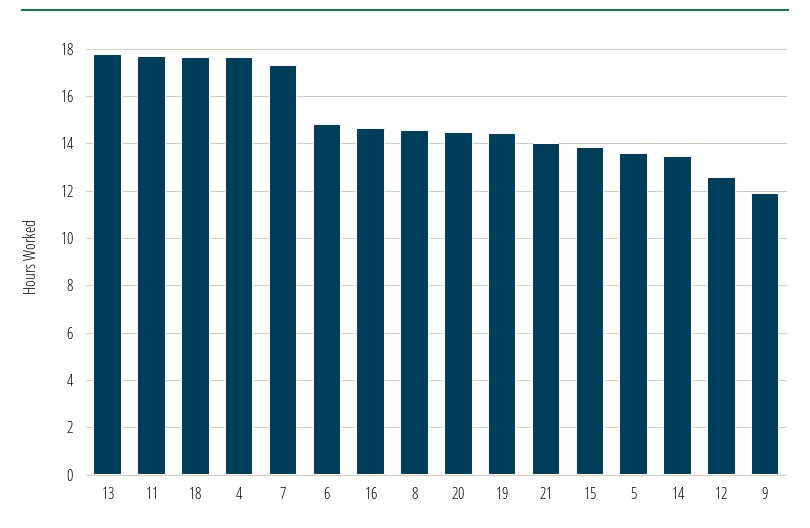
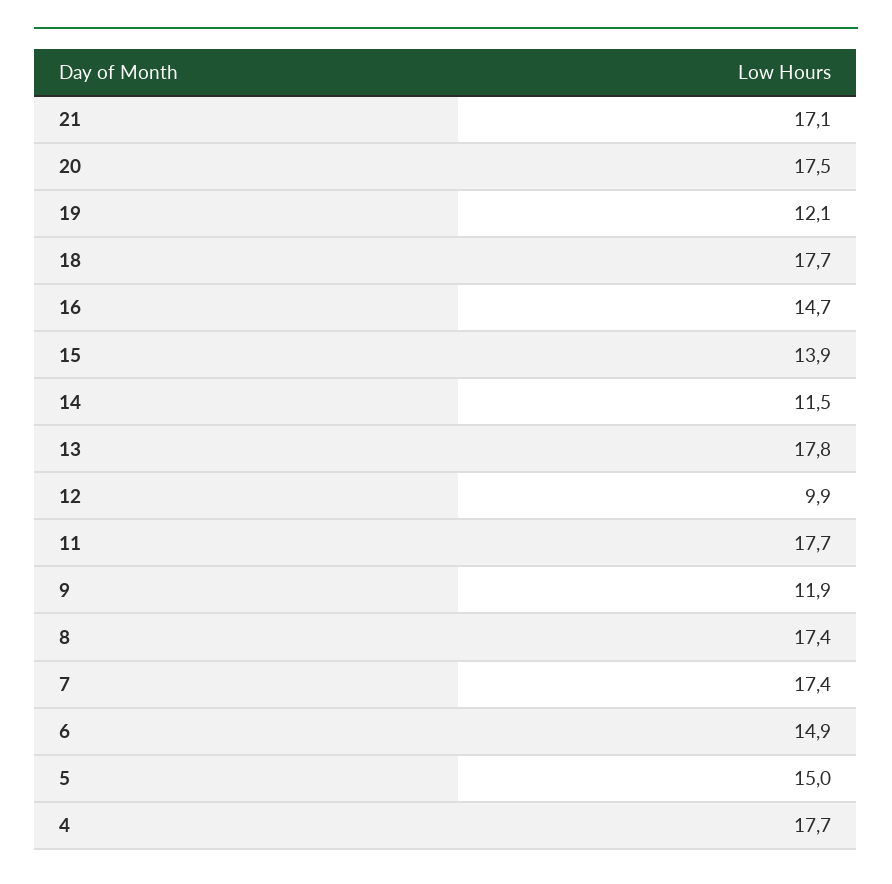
  {
    "13": 17.8,
    "11": 17.7,
    "18": 17.7,
    "4": 17.7,
    "7": 17.4,
    "6": 14.9,
    "16": 14.7,
-   "8": 14.5,
+   "8": 17.4,
-   "20": 14.5,
+   "20": 17.5,
-   "19": 14.5,
+   "19": 12.1,
-   "21": 14,
+   "21": 17.1,
    "15": 13.9,
-   "5": 13.5,
+   "5": 15,
-   "14": 13.5,
+   "14": 11.5,
-   "12": 12.5,
+   "12": 9.9,
    "9": 11.9
  }

